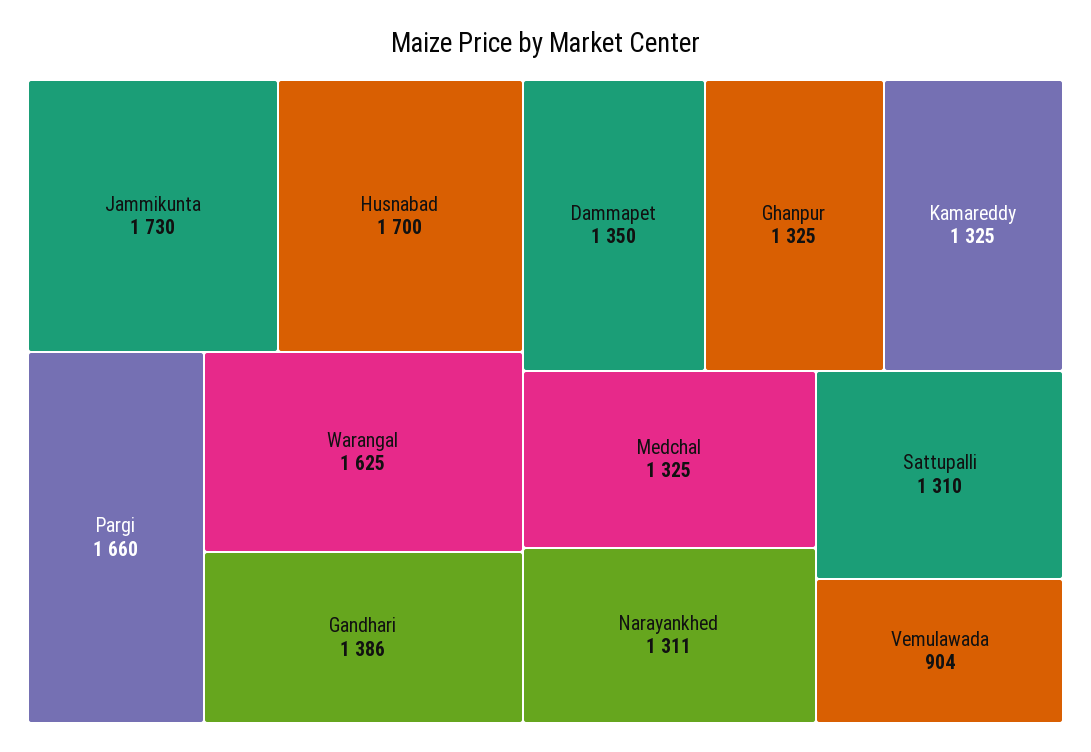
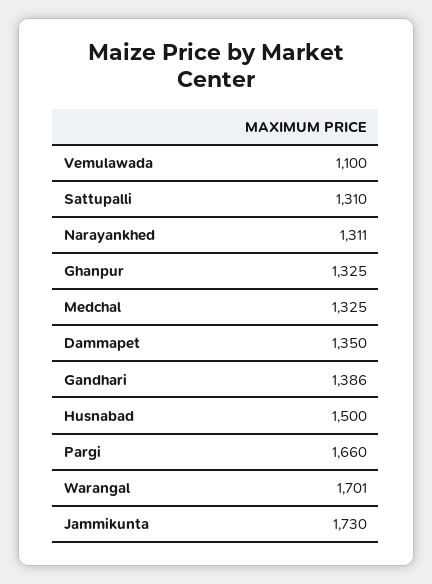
  {
    "Jammikunta": 1730,
-   "Husnabad": 1700,
+   "Husnabad": 1500,
    "Pargi": 1660,
-   "Warangal": 1625,
+   "Warangal": 1701,
    "Gandhari": 1386,
    "Dammapet": 1350,
    "Ghanpur": 1325,
-   "Kamareddy": 1325,
    "Medchal": 1325,
    "Narayankhed": 1311,
    "Sattupalli": 1310,
-   "Vemulawada": 904
+   "Vemulawada": 1100
  }

